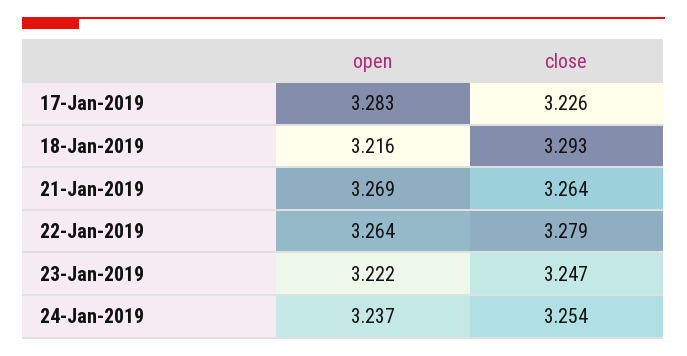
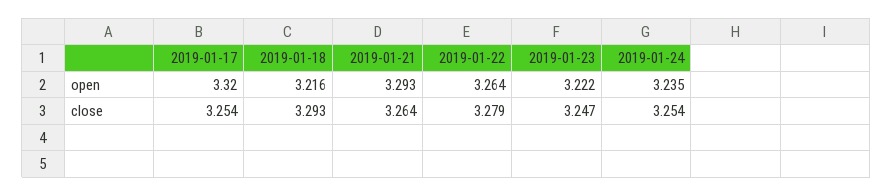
  {
    "open": {
-     "17-Jan-2019": 3.283,
+     "17-Jan-2019": 3.32,
      "18-Jan-2019": 3.216,
-     "21-Jan-2019": 3.269,
+     "21-Jan-2019": 3.293,
      "22-Jan-2019": 3.264,
      "23-Jan-2019": 3.222,
-     "24-Jan-2019": 3.237
+     "24-Jan-2019": 3.235
    },
    "close": {
-     "17-Jan-2019": 3.226,
+     "17-Jan-2019": 3.254,
      "18-Jan-2019": 3.293,
      "21-Jan-2019": 3.264,
      "22-Jan-2019": 3.279,
      "23-Jan-2019": 3.247,
      "24-Jan-2019": 3.254
    }
  }

